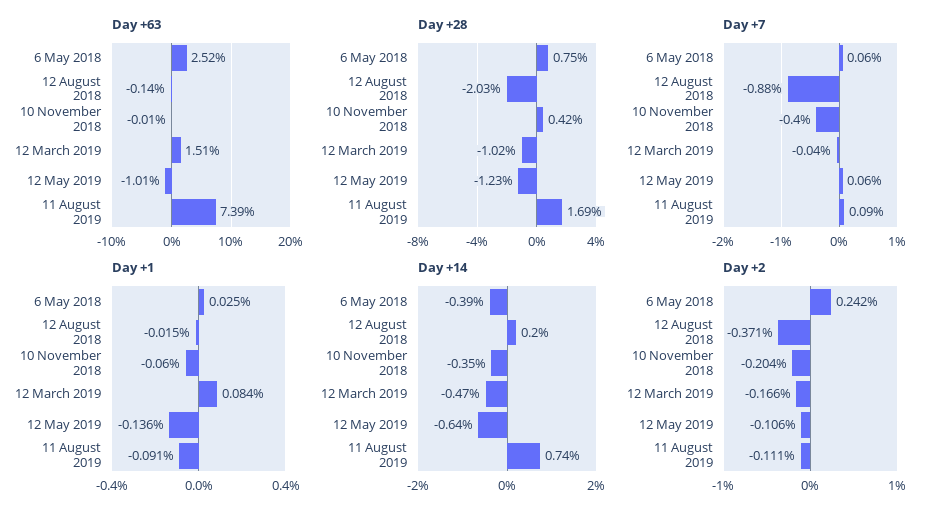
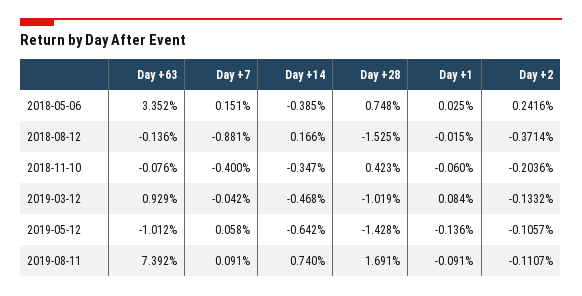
  {
    "Day +63": {
-     "6 May 2018": 2.52,
+     "6 May 2018": 3.352,
      "12 August 2018": -0.136,
-     "10 November 2018": -0.01,
+     "10 November 2018": -0.076,
-     "12 March 2019": 1.51,
+     "12 March 2019": 0.929,
      "12 May 2019": -1.012,
      "11 August 2019": 7.392
    },
    "Day +28": {
      "6 May 2018": 0.748,
-     "12 August 2018": -2.03,
+     "12 August 2018": -1.525,
      "10 November 2018": 0.423,
      "12 March 2019": -1.019,
-     "12 May 2019": -1.23,
+     "12 May 2019": -1.428,
      "11 August 2019": 1.691
    },
    "Day +7": {
-     "6 May 2018": 0.06,
+     "6 May 2018": 0.151,
      "12 August 2018": -0.881,
      "10 November 2018": -0.4,
      "12 March 2019": -0.042,
      "12 May 2019": 0.058,
      "11 August 2019": 0.091
    },
    "Day +1": {
      "6 May 2018": 0.025,
      "12 August 2018": -0.015,
      "10 November 2018": -0.06,
      "12 March 2019": 0.084,
      "12 May 2019": -0.136,
      "11 August 2019": -0.091
    },
    "Day +14": {
      "6 May 2018": -0.385,
-     "12 August 2018": 0.2,
+     "12 August 2018": 0.166,
      "10 November 2018": -0.347,
      "12 March 2019": -0.468,
      "12 May 2019": -0.642,
      "11 August 2019": 0.74
    },
    "Day +2": {
      "6 May 2018": 0.2416,
      "12 August 2018": -0.3714,
      "10 November 2018": -0.2036,
-     "12 March 2019": -0.166,
+     "12 March 2019": -0.1332,
      "12 May 2019": -0.1057,
      "11 August 2019": -0.1107
    }
  }

